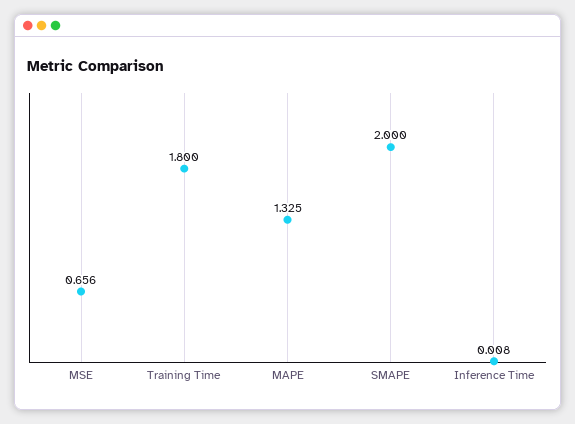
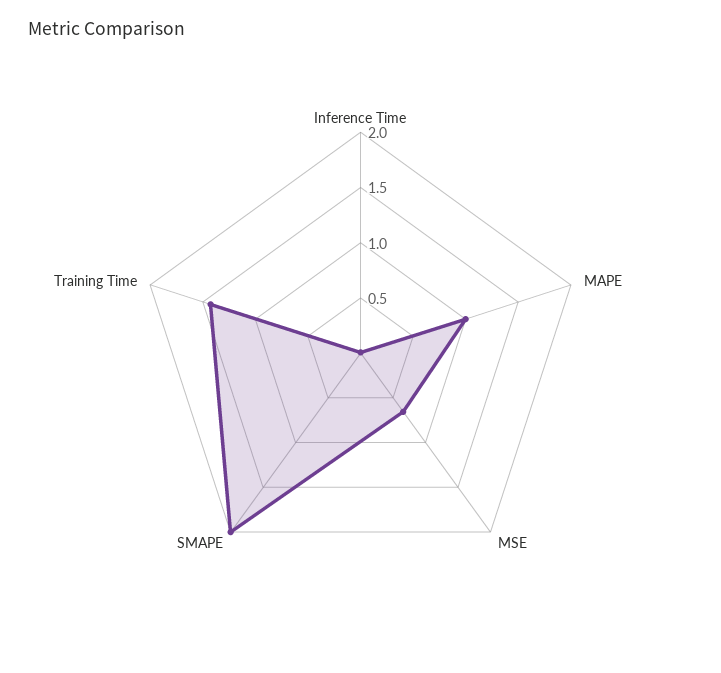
  {
    "MSE": 0.656,
-   "Training Time": 1.8,
+   "Training Time": 1.4,
-   "MAPE": 1.325,
+   "MAPE": 1,
    "SMAPE": 2,
    "Inference Time": 0.008
  }

